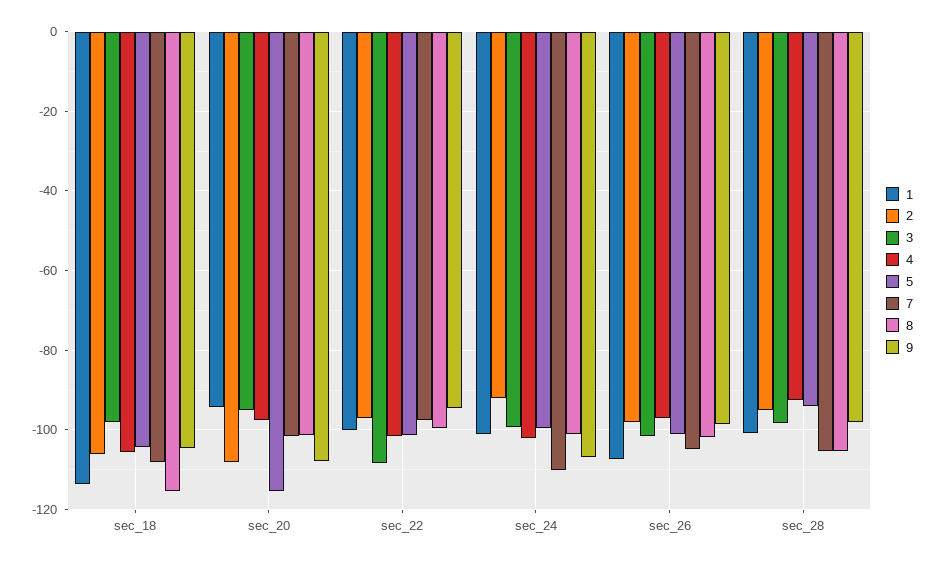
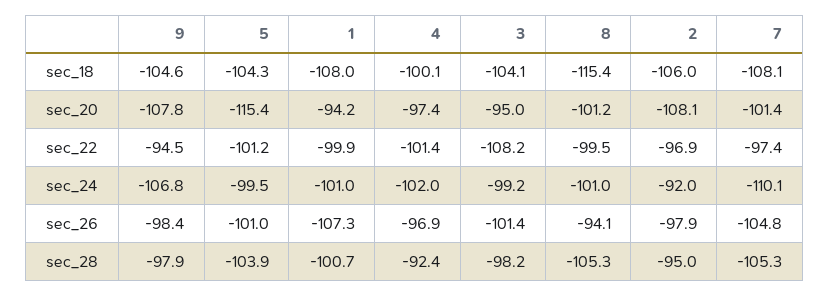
  {
    "1": {
-     "sec_18": -114,
+     "sec_18": -108,
      "sec_20": -94.2,
      "sec_22": -99.9,
      "sec_24": -101,
      "sec_26": -107.3,
      "sec_28": -100.7
    },
    "2": {
      "sec_18": -106,
      "sec_20": -108.1,
      "sec_22": -96.9,
      "sec_24": -92,
      "sec_26": -97.9,
      "sec_28": -95
    },
    "3": {
-     "sec_18": -98,
+     "sec_18": -104.1,
      "sec_20": -95,
      "sec_22": -108.2,
      "sec_24": -99.2,
      "sec_26": -101.4,
      "sec_28": -98.2
    },
    "4": {
-     "sec_18": -106,
+     "sec_18": -100.1,
      "sec_20": -97.4,
      "sec_22": -101.4,
      "sec_24": -102,
      "sec_26": -96.9,
      "sec_28": -92.4
    },
    "5": {
      "sec_18": -104.3,
      "sec_20": -115.4,
      "sec_22": -101.2,
      "sec_24": -99.5,
      "sec_26": -101,
-     "sec_28": -94
+     "sec_28": -103.9
    },
    "7": {
      "sec_18": -108.1,
      "sec_20": -101.4,
      "sec_22": -97.4,
      "sec_24": -110.1,
      "sec_26": -104.8,
      "sec_28": -105.3
    },
    "8": {
      "sec_18": -115.4,
      "sec_20": -101.2,
      "sec_22": -99.5,
      "sec_24": -101,
-     "sec_26": -102,
+     "sec_26": -94.1,
      "sec_28": -105.3
    },
    "9": {
      "sec_18": -104.6,
      "sec_20": -107.8,
      "sec_22": -94.5,
      "sec_24": -106.8,
      "sec_26": -98.4,
      "sec_28": -97.9
    }
  }

